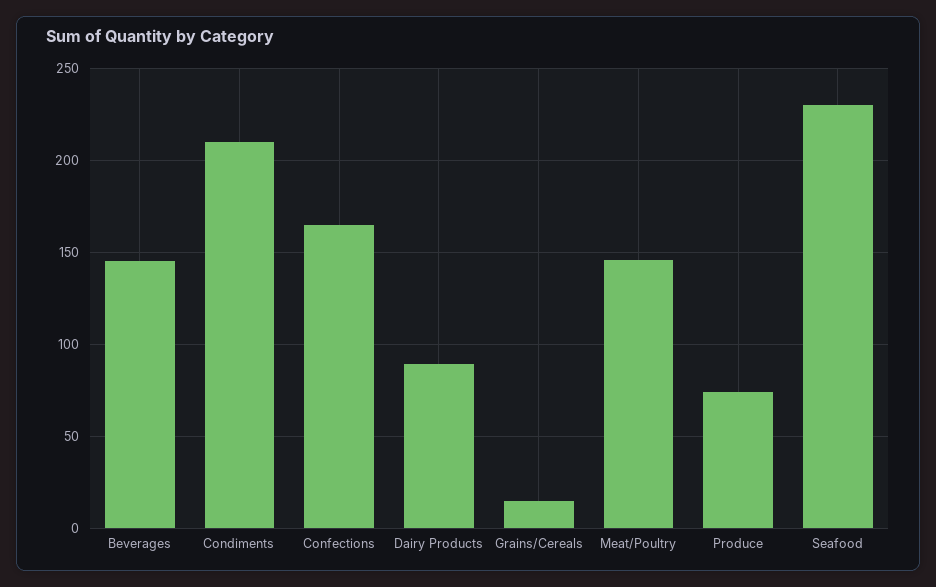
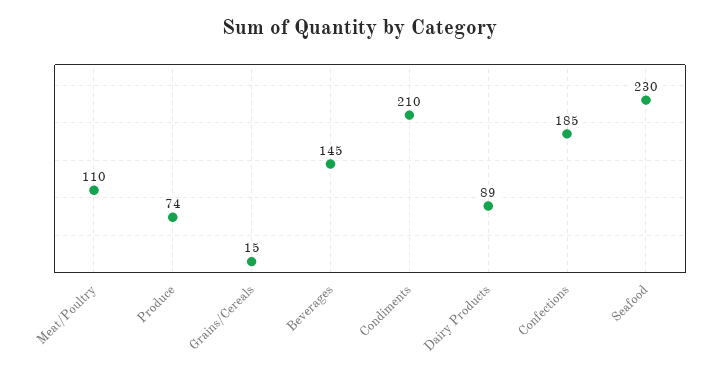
  {
    "Beverages": 145,
    "Condiments": 210,
-   "Confections": 165,
+   "Confections": 185,
    "Dairy Products": 89,
    "Grains/Cereals": 15,
-   "Meat/Poultry": 145,
+   "Meat/Poultry": 110,
    "Produce": 74,
    "Seafood": 230
  }

